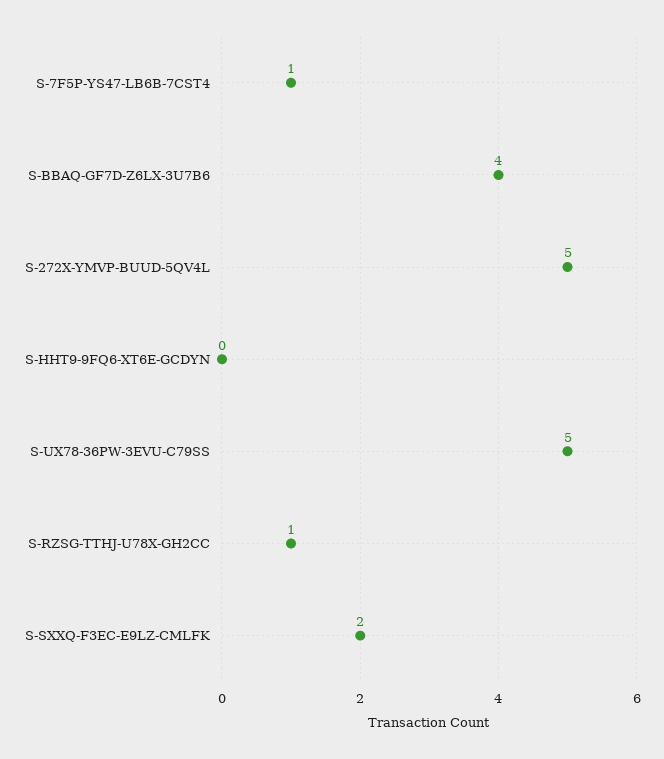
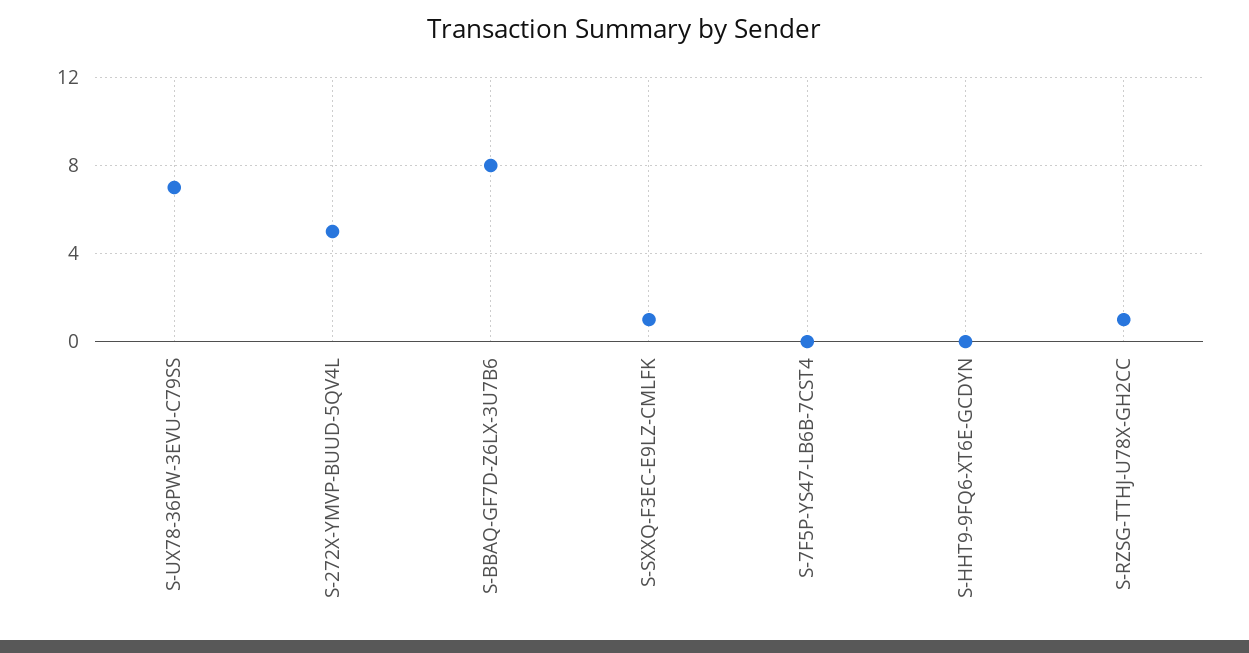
  {
-   "S-7F5P-YS47-LB6B-7CST4": 1,
+   "S-7F5P-YS47-LB6B-7CST4": 0,
-   "S-BBAQ-GF7D-Z6LX-3U7B6": 4,
+   "S-BBAQ-GF7D-Z6LX-3U7B6": 8,
    "S-272X-YMVP-BUUD-5QV4L": 5,
    "S-HHT9-9FQ6-XT6E-GCDYN": 0,
-   "S-UX78-36PW-3EVU-C79SS": 5,
+   "S-UX78-36PW-3EVU-C79SS": 7,
    "S-RZSG-TTHJ-U78X-GH2CC": 1,
-   "S-SXXQ-F3EC-E9LZ-CMLFK": 2
+   "S-SXXQ-F3EC-E9LZ-CMLFK": 1
  }

